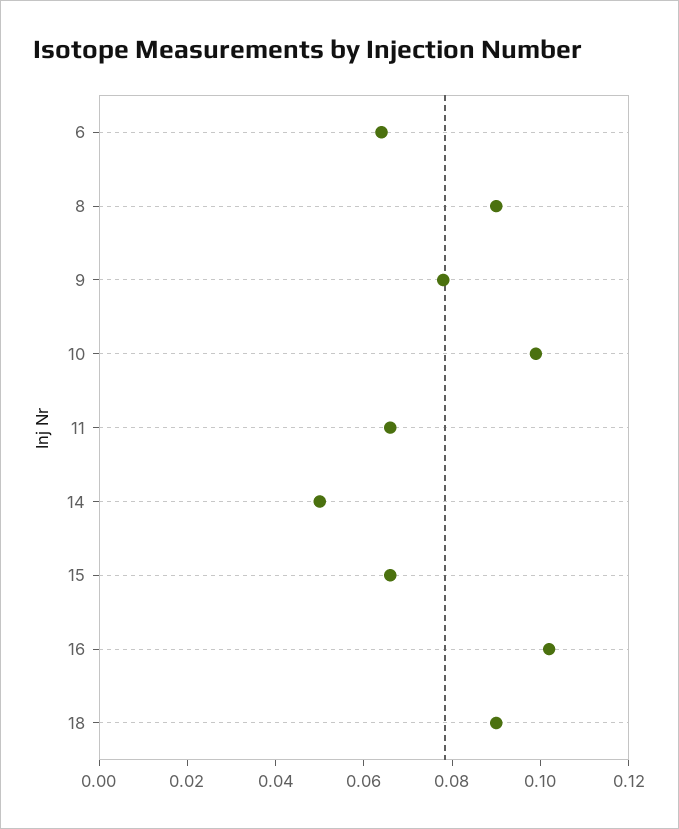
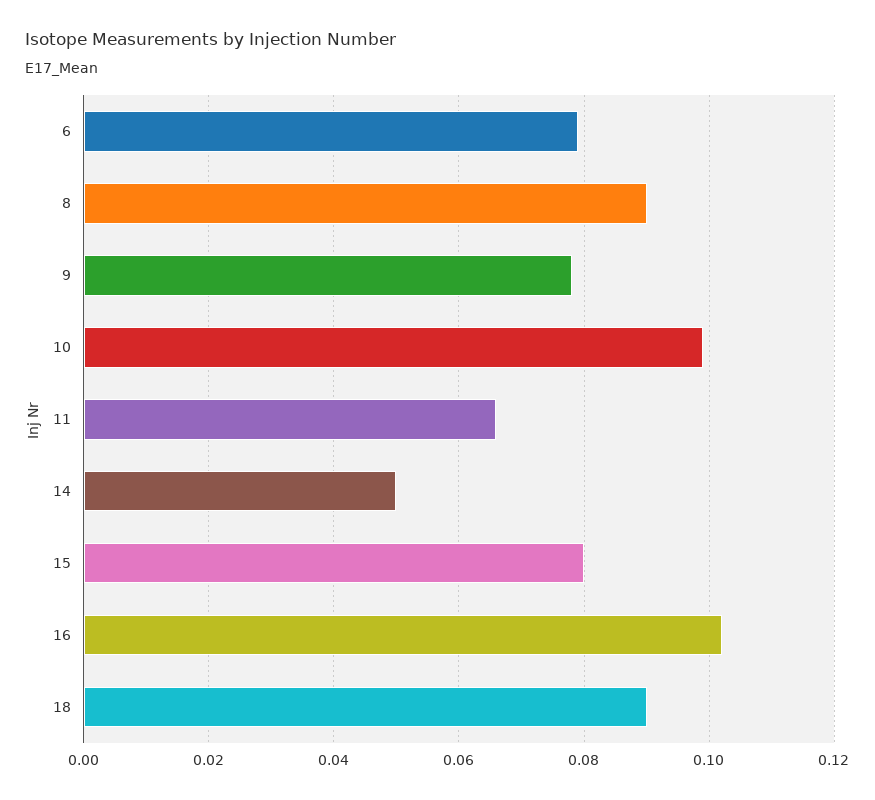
  {
-   "6": 0.065,
+   "6": 0.08,
    "8": 0.09,
    "9": 0.08,
    "10": 0.1,
    "11": 0.065,
    "14": 0.05,
-   "15": 0.065,
+   "15": 0.08,
    "16": 0.1,
    "18": 0.09
  }

